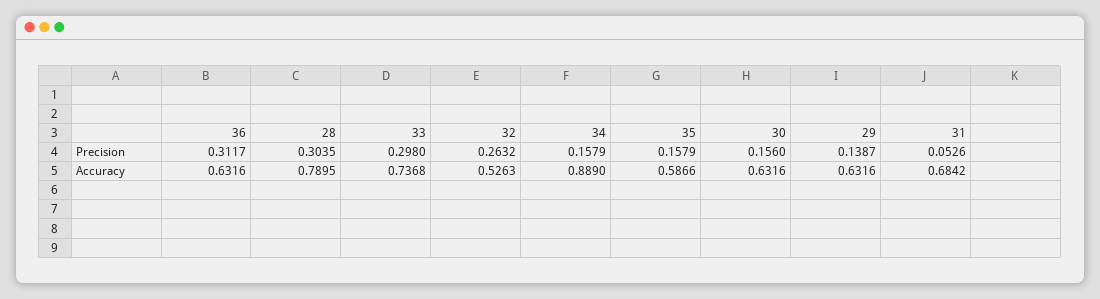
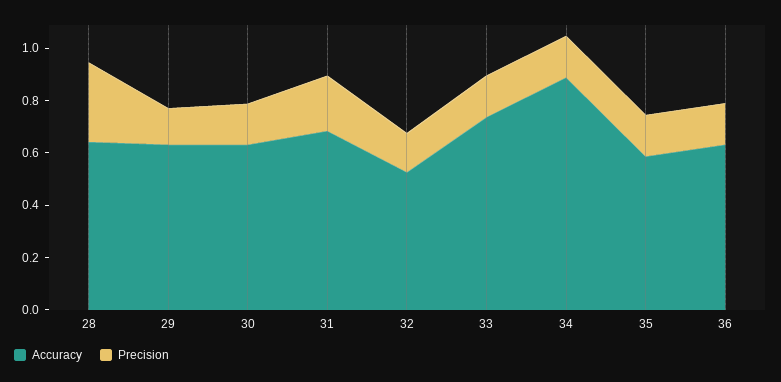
  {
    "Precision": {
-     "36": 0.3117,
+     "36": 0.15,
      "28": 0.3035,
-     "33": 0.298,
+     "33": 0.15,
-     "32": 0.2632,
+     "32": 0.15,
      "34": 0.1579,
      "35": 0.1579,
      "30": 0.156,
      "29": 0.1387,
-     "31": 0.0526
+     "31": 0.2
    },
    "Accuracy": {
      "36": 0.6316,
-     "28": 0.7895,
+     "28": 0.65,
      "33": 0.7368,
      "32": 0.5263,
      "34": 0.889,
      "35": 0.5866,
      "30": 0.6316,
      "29": 0.6316,
      "31": 0.6842
    }
  }

